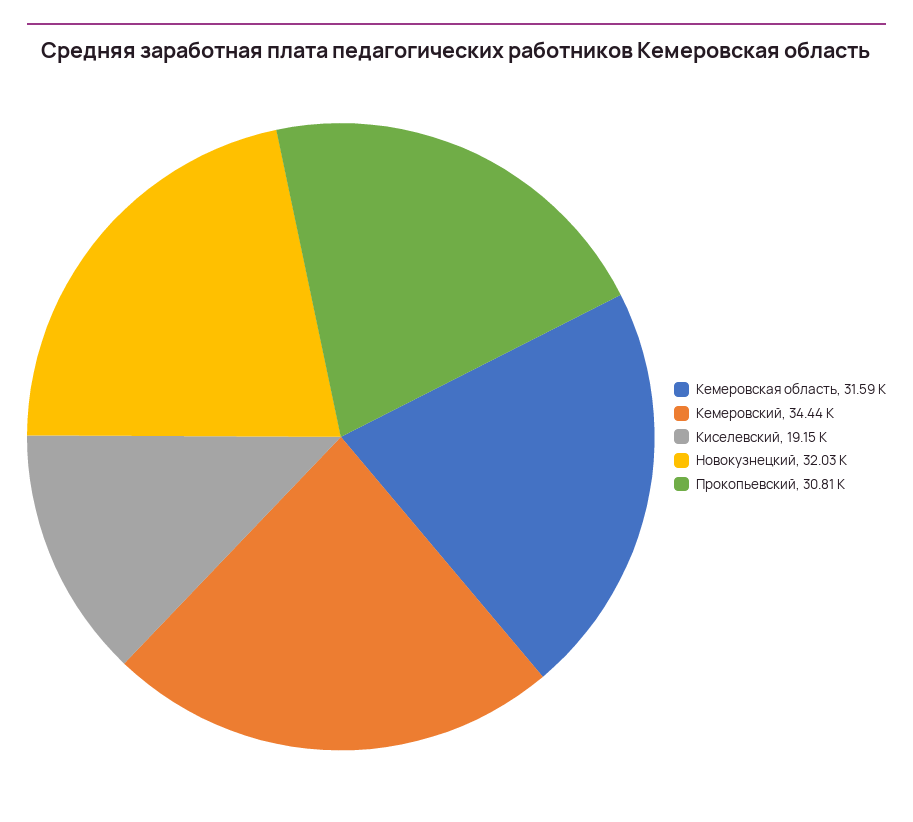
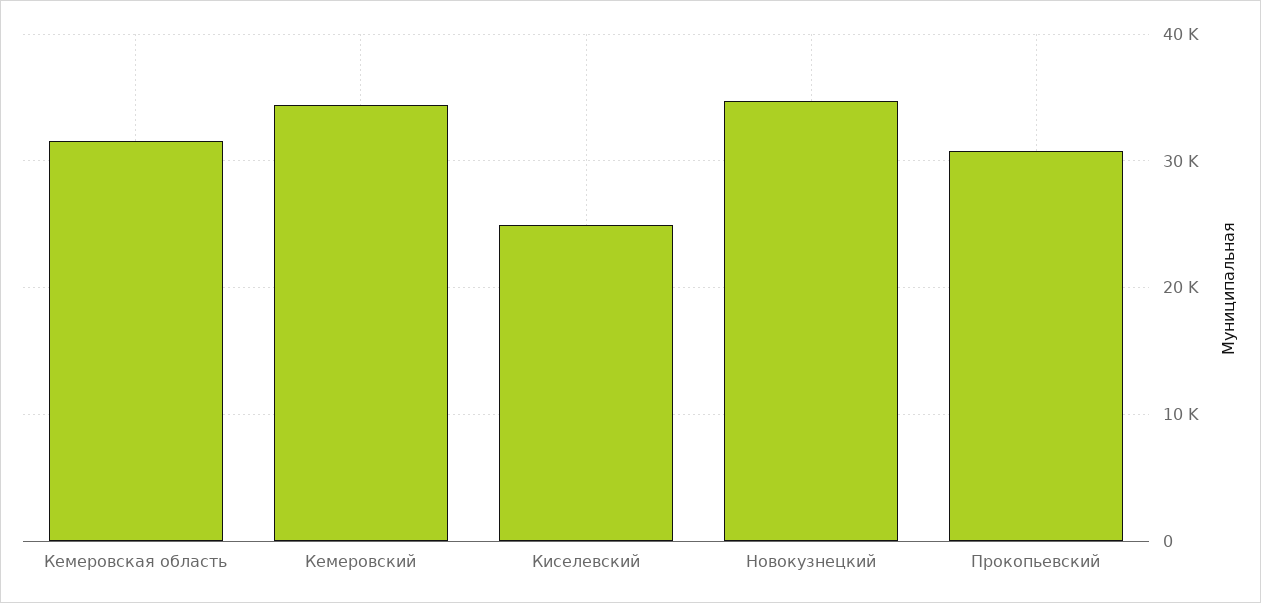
  {
    "Кемеровская область": 31590,
    "Кемеровский": 34440,
-   "Киселевский": 19150,
+   "Киселевский": 25000,
-   "Новокузнецкий": 32030,
+   "Новокузнецкий": 35000,
    "Прокопьевский": 30810
  }

